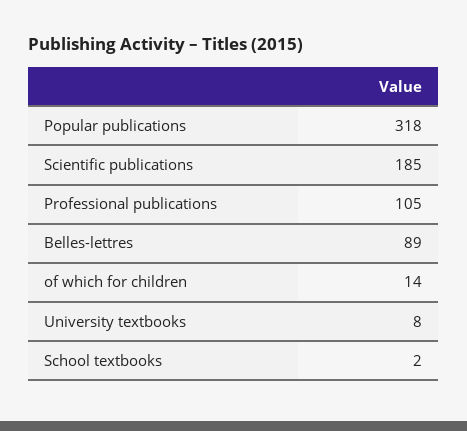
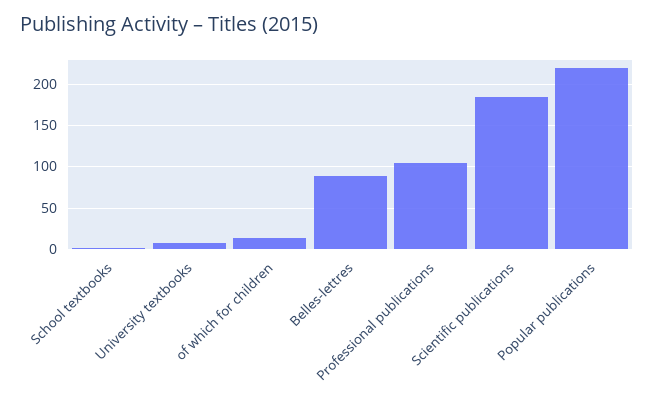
  {
-   "Popular publications": 318,
+   "Popular publications": 220,
    "Scientific publications": 185,
    "Professional publications": 105,
    "Belles-lettres": 89,
    "of which for children": 14,
    "University textbooks": 8,
    "School textbooks": 2
  }

